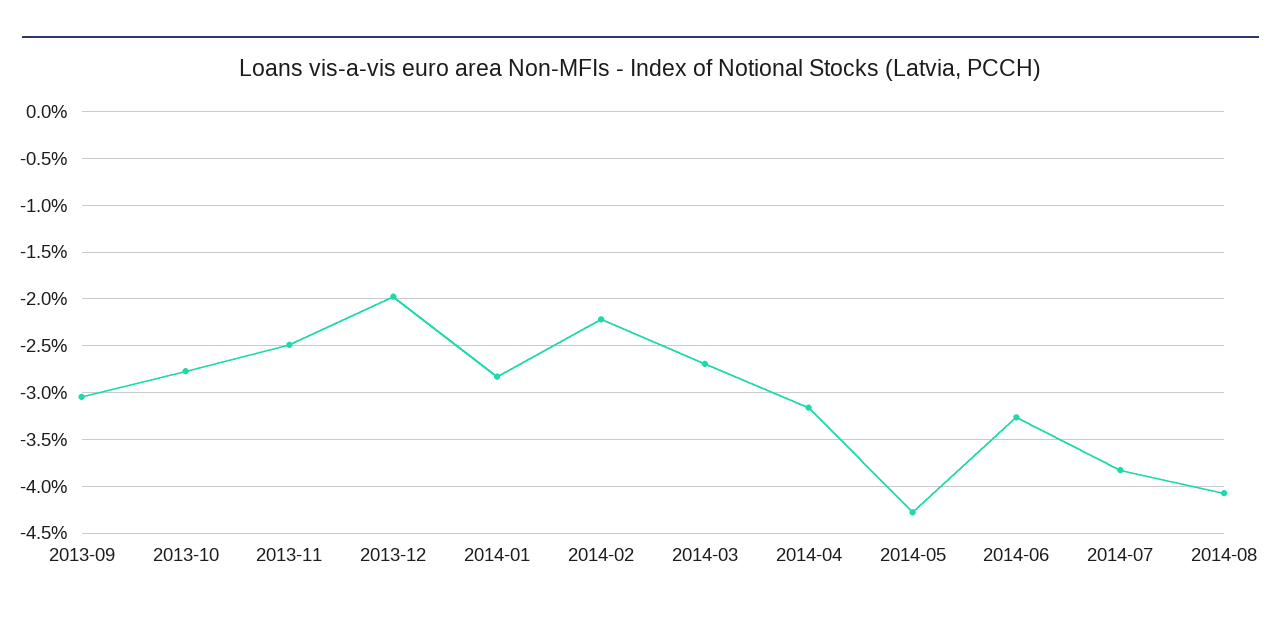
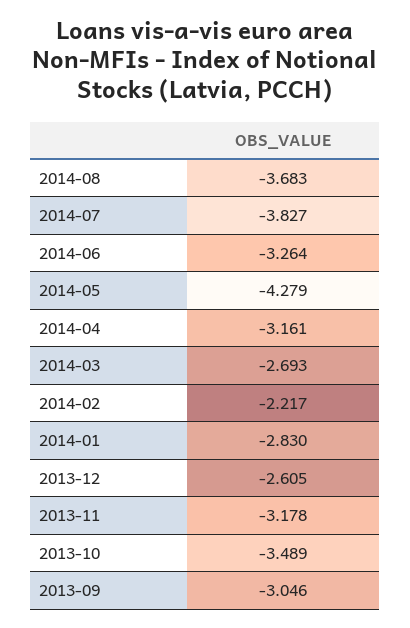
  {
    "2013-09": -3.046,
-   "2013-10": -2.8,
+   "2013-10": -3.489,
-   "2013-11": -2.5,
+   "2013-11": -3.178,
-   "2013-12": -2,
+   "2013-12": -2.605,
    "2014-01": -2.83,
    "2014-02": -2.217,
    "2014-03": -2.693,
    "2014-04": -3.161,
    "2014-05": -4.279,
    "2014-06": -3.264,
    "2014-07": -3.827,
-   "2014-08": -4.1
+   "2014-08": -3.683
  }

